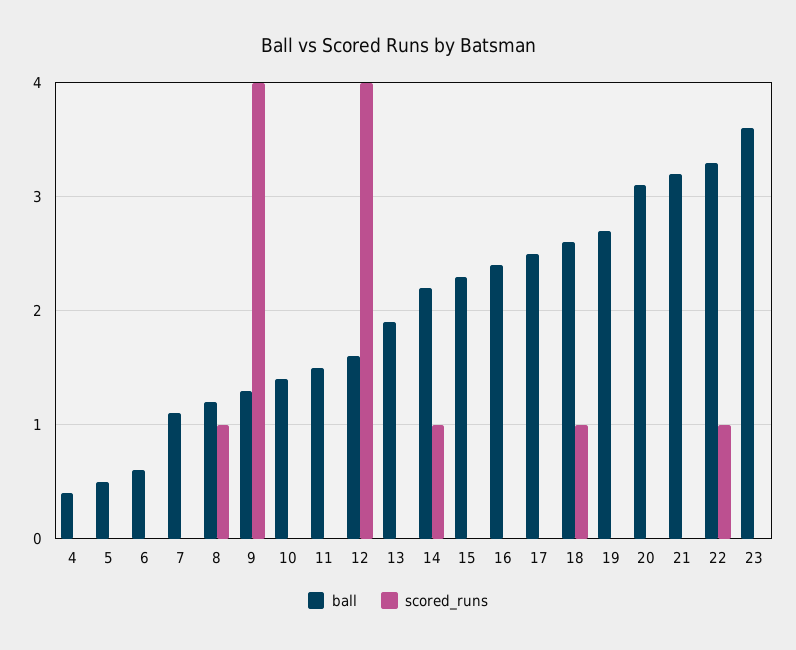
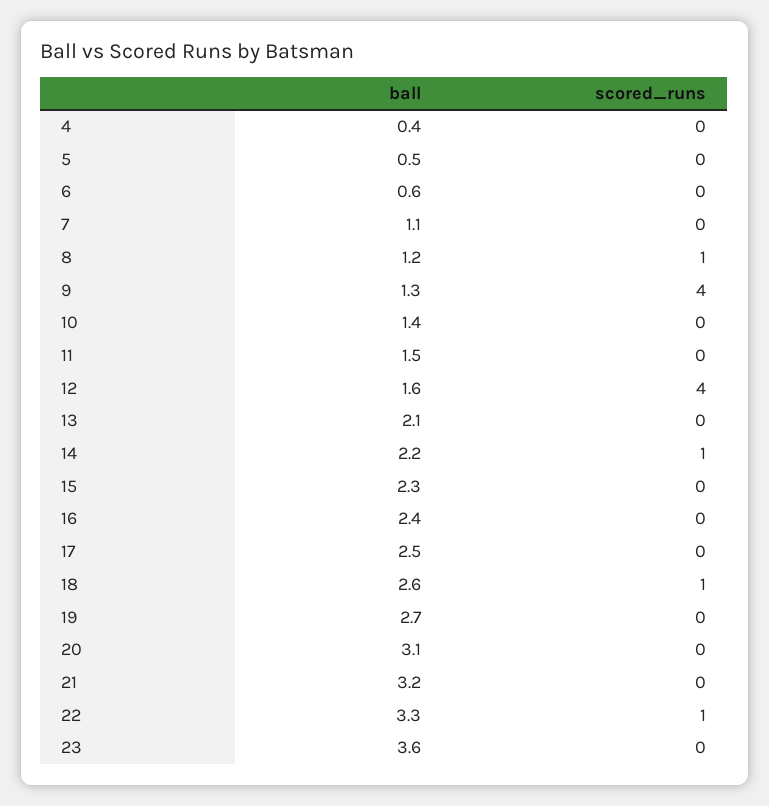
  {
    "ball": {
      "4": 0.4,
      "5": 0.5,
      "6": 0.6,
      "7": 1.1,
      "8": 1.2,
      "9": 1.3,
      "10": 1.4,
      "11": 1.5,
      "12": 1.6,
-     "13": 1.9,
+     "13": 2.1,
      "14": 2.2,
      "15": 2.3,
      "16": 2.4,
      "17": 2.5,
      "18": 2.6,
      "19": 2.7,
      "20": 3.1,
      "21": 3.2,
      "22": 3.3,
      "23": 3.6
    },
    "scored_runs": {
      "4": 0,
      "5": 0,
      "6": 0,
      "7": 0,
      "8": 1,
      "9": 4,
      "10": 0,
      "11": 0,
      "12": 4,
      "13": 0,
      "14": 1,
      "15": 0,
      "16": 0,
      "17": 0,
      "18": 1,
      "19": 0,
      "20": 0,
      "21": 0,
      "22": 1,
      "23": 0
    }
  }

